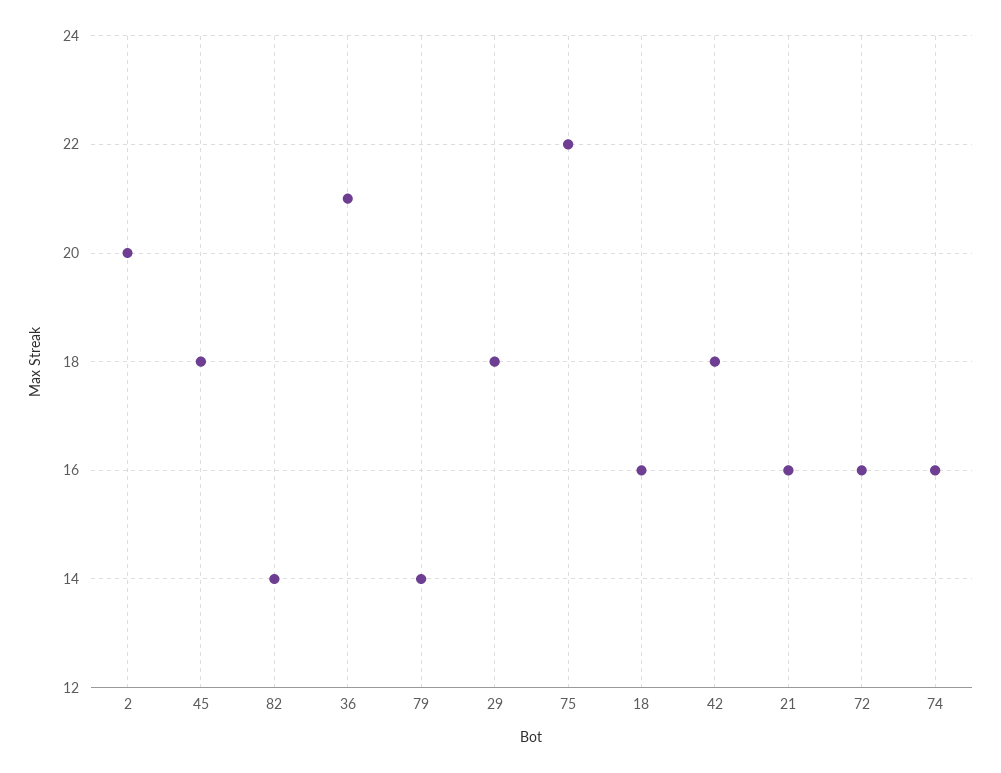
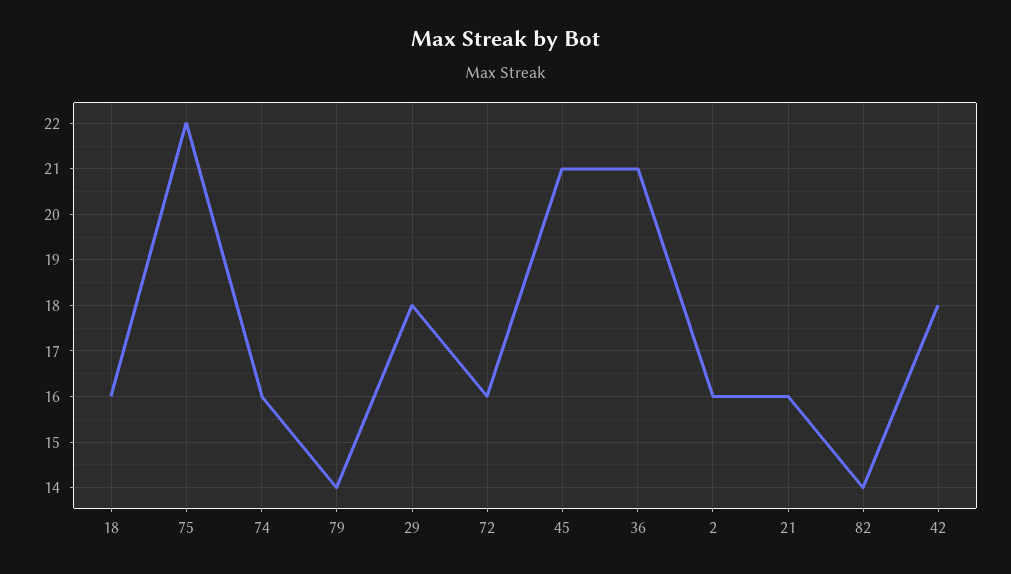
  {
-   "2": 20,
+   "2": 16,
-   "45": 18,
+   "45": 21,
    "82": 14,
    "36": 21,
    "79": 14,
    "29": 18,
    "75": 22,
    "18": 16,
    "42": 18,
    "21": 16,
    "72": 16,
    "74": 16
  }

